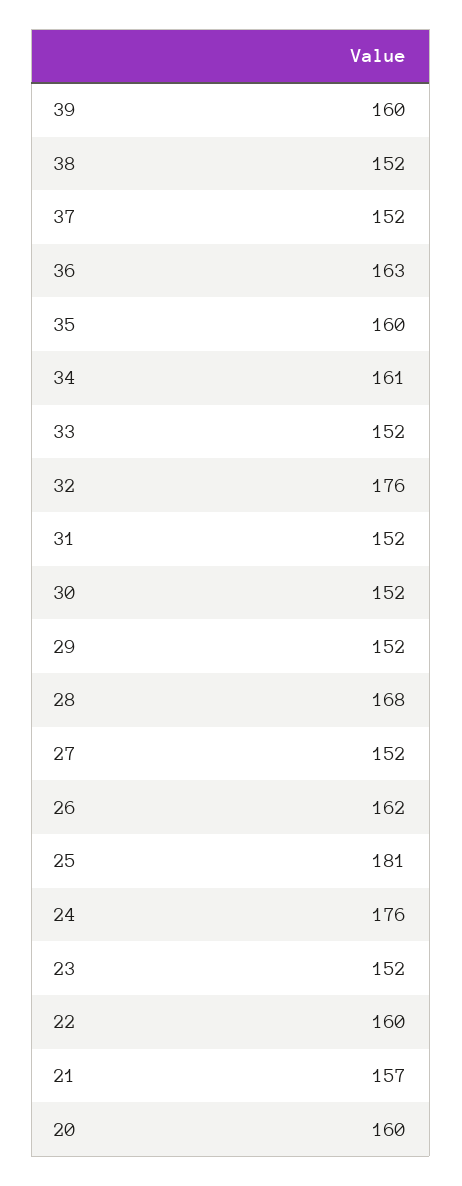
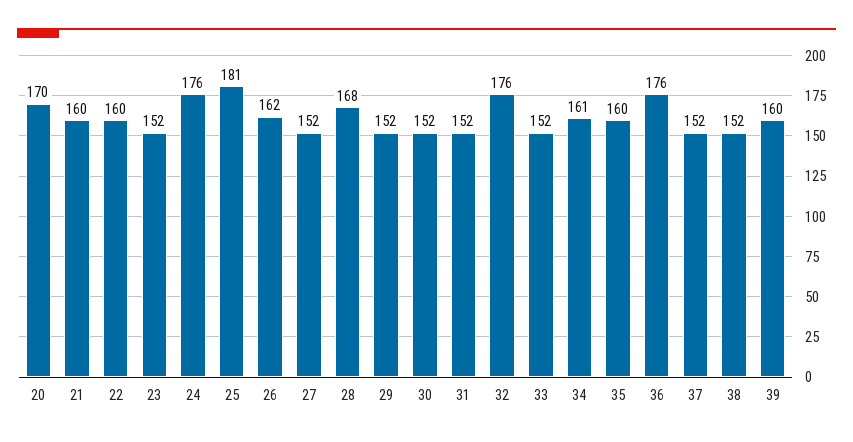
  {
    "39": 160,
    "38": 152,
    "37": 152,
-   "36": 163,
+   "36": 176,
    "35": 160,
    "34": 161,
    "33": 152,
    "32": 176,
    "31": 152,
    "30": 152,
    "29": 152,
    "28": 168,
    "27": 152,
    "26": 162,
    "25": 181,
    "24": 176,
    "23": 152,
    "22": 160,
-   "21": 157,
+   "21": 160,
-   "20": 160
+   "20": 170
  }

